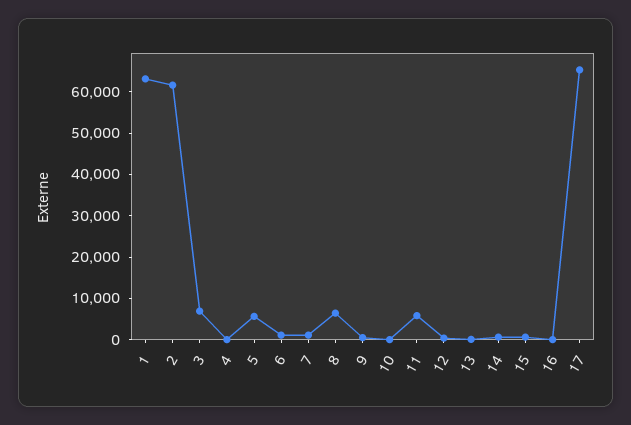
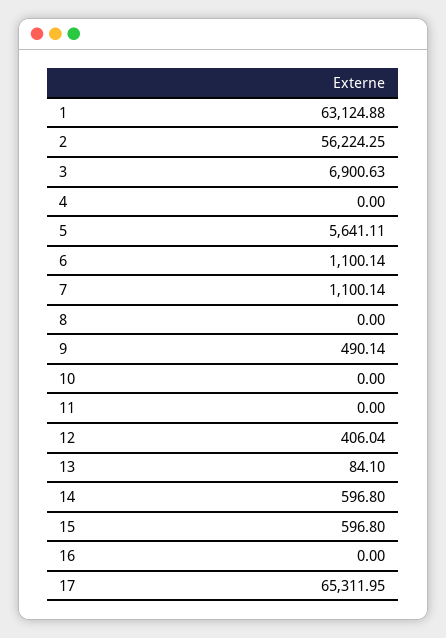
  {
    "1": 63124.88,
-   "2": 62000,
+   "2": 56224.25,
    "3": 6900.63,
    "4": 0,
    "5": 5641.11,
    "6": 1100.14,
    "7": 1100.14,
-   "8": 6000,
+   "8": 0,
    "9": 490.14,
    "10": 0,
-   "11": 6000,
+   "11": 0,
    "12": 406.04,
    "13": 84.1,
    "14": 596.8,
    "15": 596.8,
    "16": 0,
    "17": 65311.95
  }

